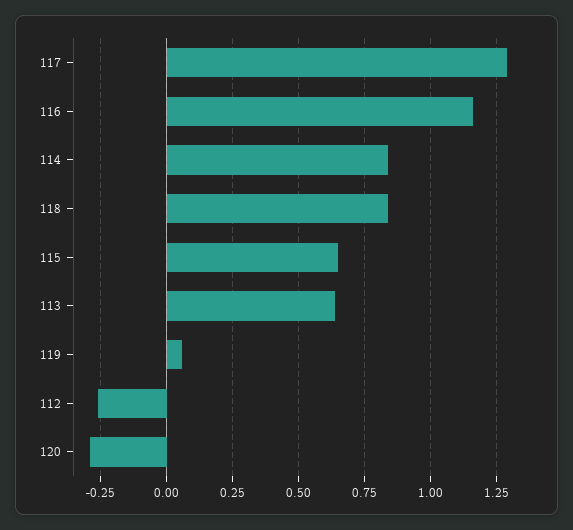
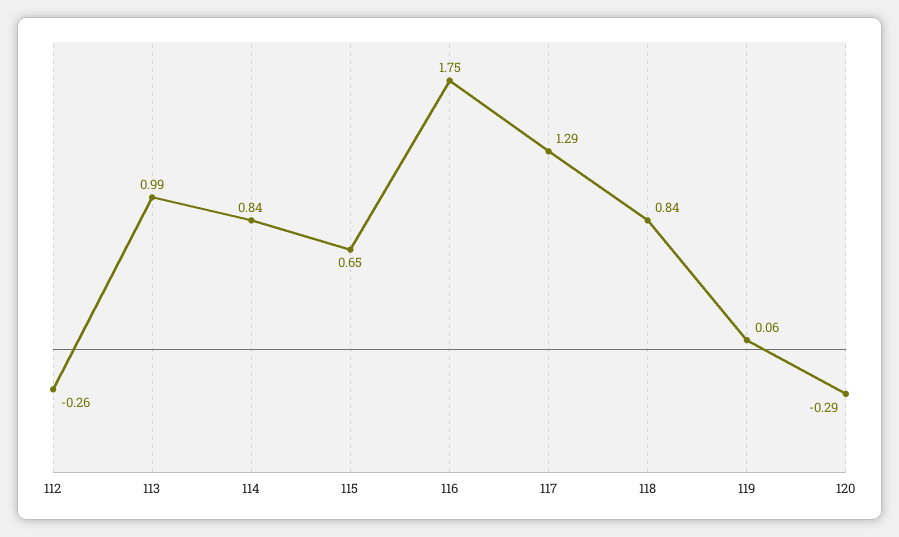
  {
    "117": 1.29,
-   "116": 1.15,
+   "116": 1.75,
    "114": 0.84,
    "118": 0.84,
    "115": 0.65,
-   "113": 0.65,
+   "113": 0.99,
    "119": 0.06,
    "112": -0.26,
    "120": -0.29
  }

